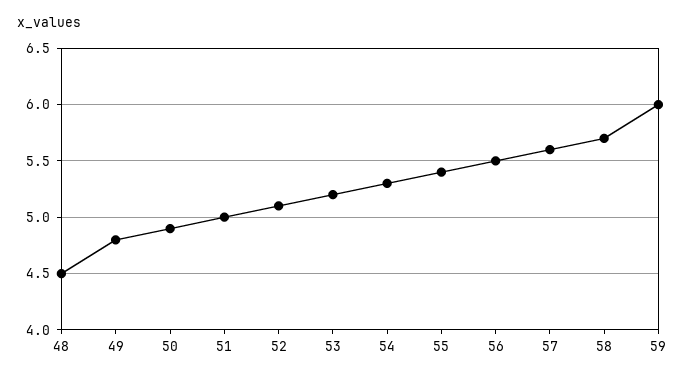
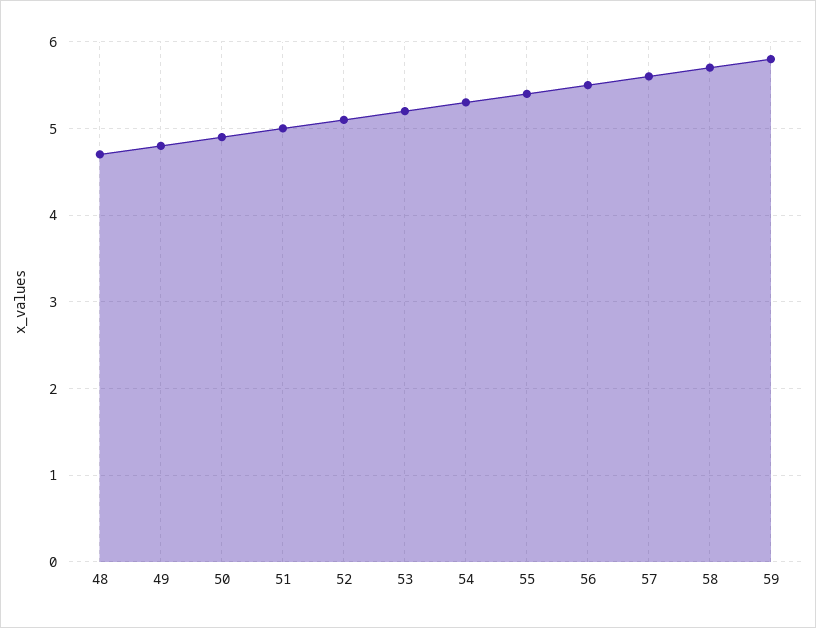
  {
-   "48": 4.5,
+   "48": 4.7,
    "49": 4.8,
    "50": 4.9,
    "51": 5,
    "52": 5.1,
    "53": 5.2,
    "54": 5.3,
    "55": 5.4,
    "56": 5.5,
    "57": 5.6,
    "58": 5.7,
-   "59": 6
+   "59": 5.8
  }

